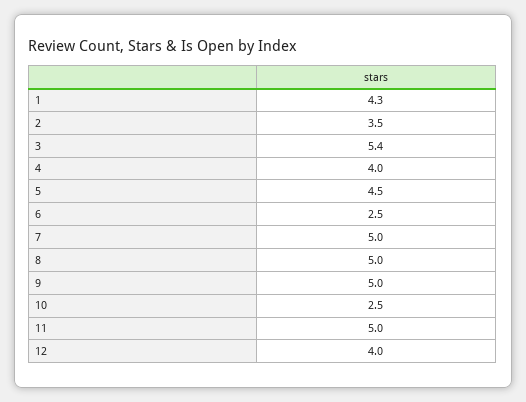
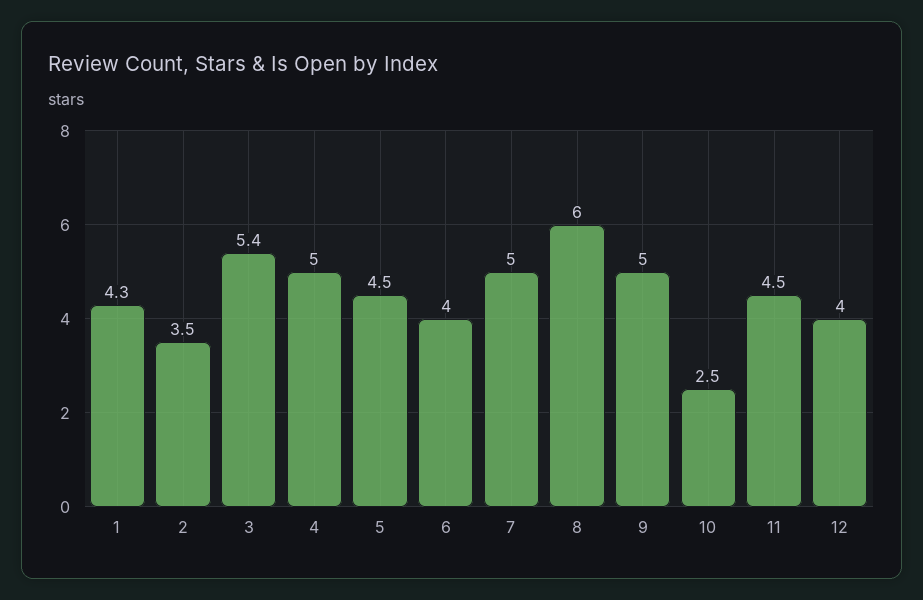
  {
    "1": 4.3,
    "2": 3.5,
    "3": 5.4,
-   "4": 4,
+   "4": 5,
    "5": 4.5,
-   "6": 2.5,
+   "6": 4,
    "7": 5,
-   "8": 5,
+   "8": 6,
    "9": 5,
    "10": 2.5,
-   "11": 5,
+   "11": 4.5,
    "12": 4
  }

